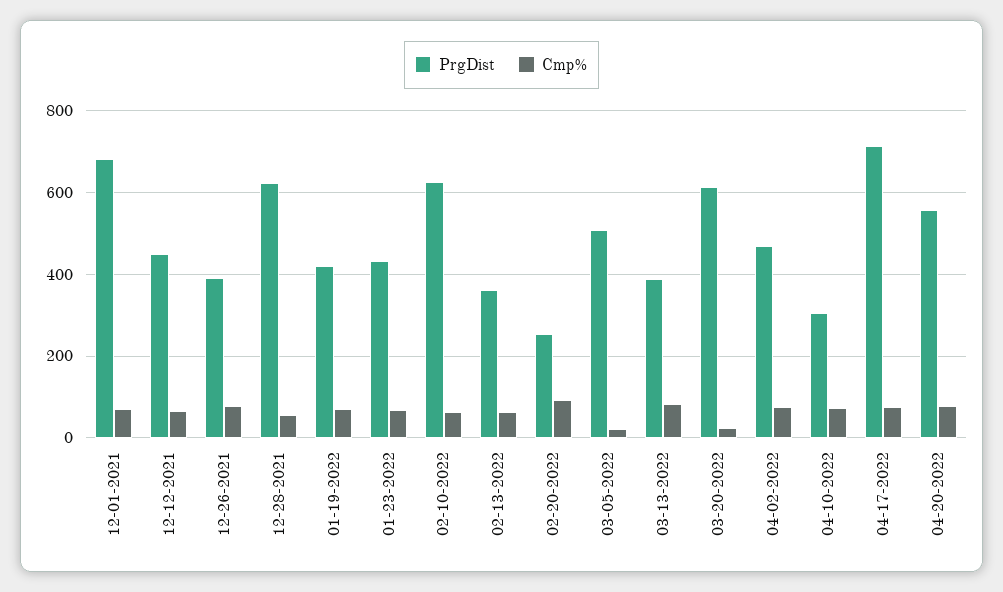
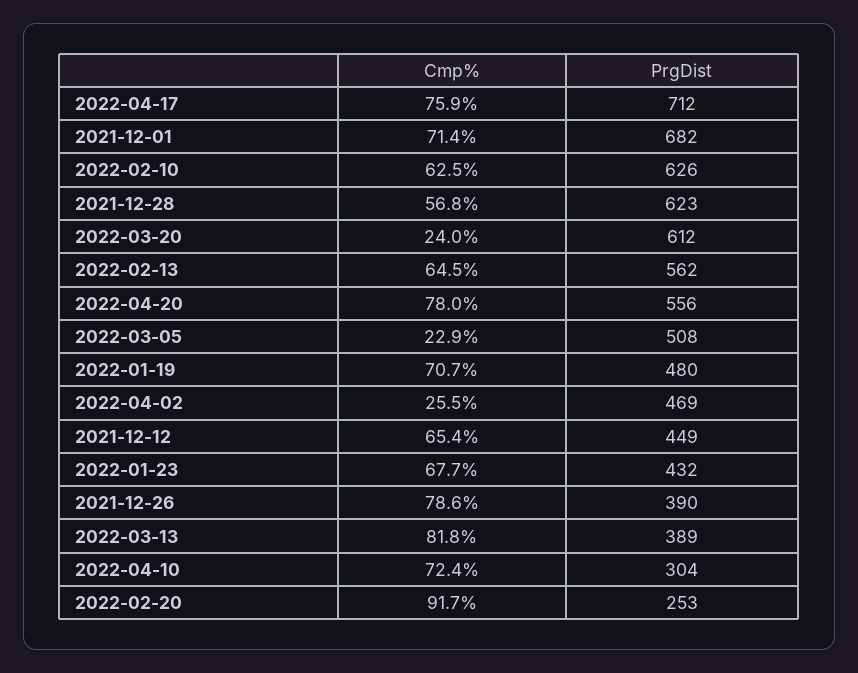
  {
    "PrgDist": {
      "12-01-2021": 682,
      "12-12-2021": 449,
      "12-26-2021": 390,
      "12-28-2021": 623,
-     "01-19-2022": 420,
+     "01-19-2022": 480,
      "01-23-2022": 432,
      "02-10-2022": 626,
-     "02-13-2022": 360,
+     "02-13-2022": 562,
      "02-20-2022": 253,
      "03-05-2022": 508,
      "03-13-2022": 389,
      "03-20-2022": 612,
      "04-02-2022": 469,
      "04-10-2022": 304,
      "04-17-2022": 712,
      "04-20-2022": 556
    },
    "Cmp%": {
      "12-01-2021": 71.4,
      "12-12-2021": 65.4,
      "12-26-2021": 78.6,
      "12-28-2021": 56.8,
      "01-19-2022": 70.7,
      "01-23-2022": 67.7,
      "02-10-2022": 62.5,
      "02-13-2022": 64.5,
      "02-20-2022": 91.7,
      "03-05-2022": 22.9,
      "03-13-2022": 81.8,
      "03-20-2022": 24,
-     "04-02-2022": 80,
+     "04-02-2022": 25.5,
      "04-10-2022": 72.4,
      "04-17-2022": 75.9,
      "04-20-2022": 78
    }
  }

